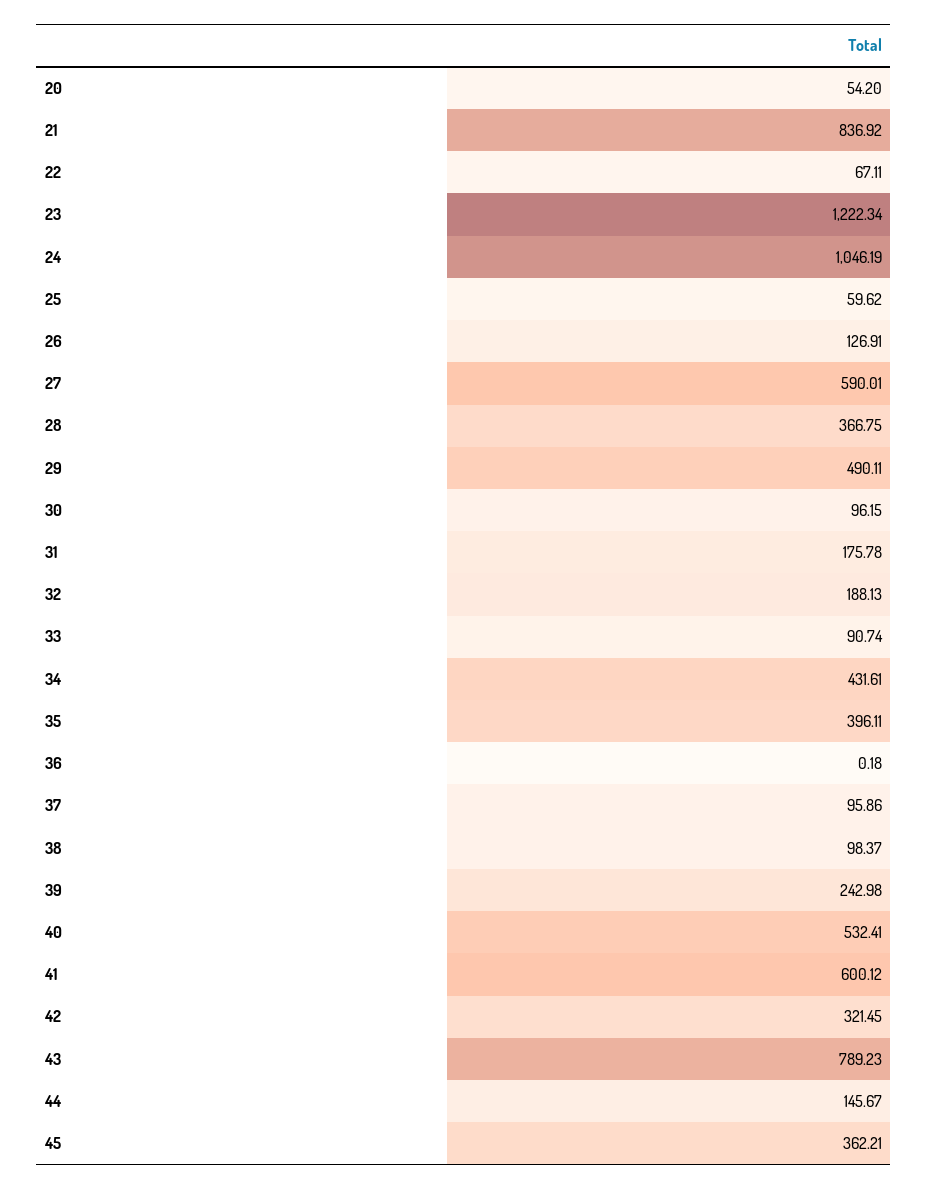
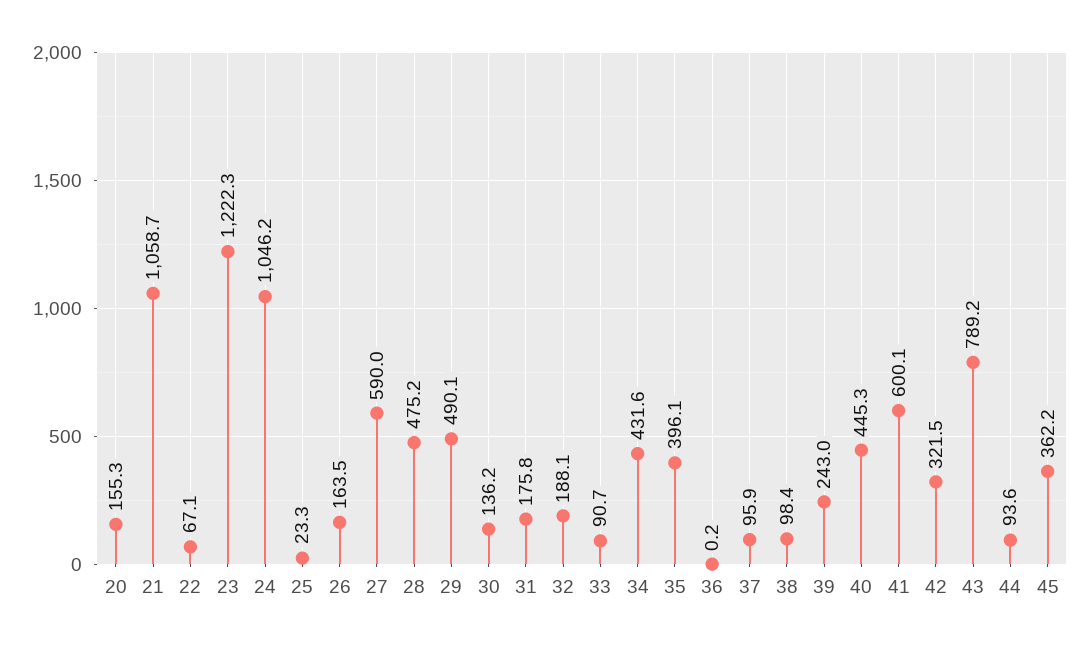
  {
-   "20": 54.2,
+   "20": 155.3,
-   "21": 836.92,
+   "21": 1058.7,
    "22": 67.11,
    "23": 1222.34,
    "24": 1046.19,
-   "25": 59.62,
+   "25": 23.3,
-   "26": 126.91,
+   "26": 163.5,
    "27": 590.01,
-   "28": 366.75,
+   "28": 475.2,
    "29": 490.11,
-   "30": 96.15,
+   "30": 136.2,
    "31": 175.78,
    "32": 188.13,
    "33": 90.74,
    "34": 431.61,
    "35": 396.11,
    "36": 0.18,
    "37": 95.86,
    "38": 98.37,
    "39": 242.98,
-   "40": 532.41,
+   "40": 445.3,
    "41": 600.12,
    "42": 321.45,
    "43": 789.23,
-   "44": 145.67,
+   "44": 93.6,
    "45": 362.21
  }

